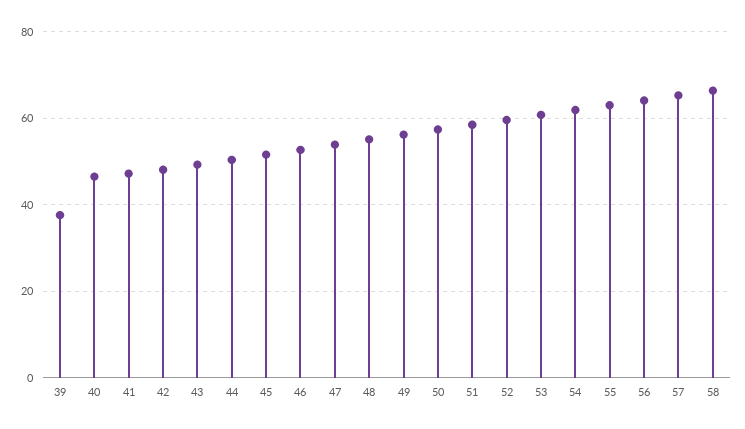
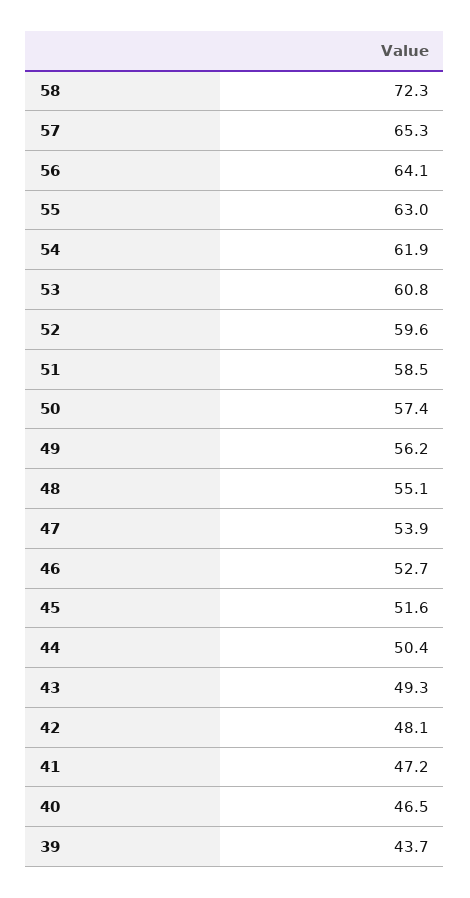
  {
-   "39": 38,
+   "39": 43.7,
    "40": 46.5,
    "41": 47.2,
    "42": 48.1,
    "43": 49.3,
    "44": 50.4,
    "45": 51.6,
    "46": 52.7,
    "47": 53.9,
    "48": 55.1,
    "49": 56.2,
    "50": 57.4,
    "51": 58.5,
    "52": 59.6,
    "53": 60.8,
    "54": 61.9,
    "55": 63,
    "56": 64.1,
    "57": 65.3,
-   "58": 66
+   "58": 72.3
  }

